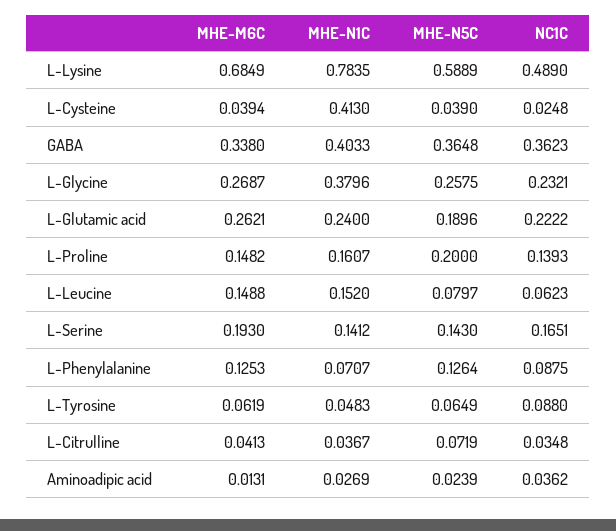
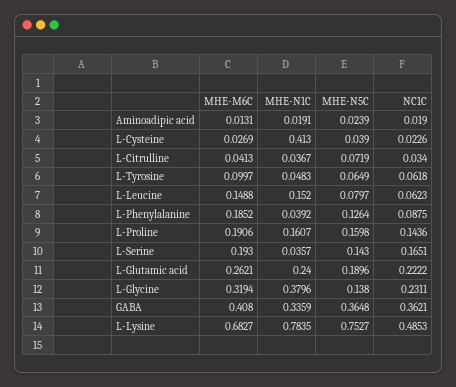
  {
    "MHE-M6C": {
-     "L-Lysine": 0.6849,
+     "L-Lysine": 0.6827,
-     "L-Cysteine": 0.0394,
+     "L-Cysteine": 0.0269,
-     "GABA": 0.338,
+     "GABA": 0.408,
-     "L-Glycine": 0.2687,
+     "L-Glycine": 0.3194,
      "L-Glutamic acid": 0.2621,
-     "L-Proline": 0.1482,
+     "L-Proline": 0.1906,
      "L-Leucine": 0.1488,
      "L-Serine": 0.193,
-     "L-Phenylalanine": 0.1253,
+     "L-Phenylalanine": 0.1852,
-     "L-Tyrosine": 0.0619,
+     "L-Tyrosine": 0.0997,
      "L-Citrulline": 0.0413,
      "Aminoadipic acid": 0.0131
    },
    "MHE-N1C": {
      "L-Lysine": 0.7835,
      "L-Cysteine": 0.413,
-     "GABA": 0.4033,
+     "GABA": 0.3359,
      "L-Glycine": 0.3796,
      "L-Glutamic acid": 0.24,
      "L-Proline": 0.1607,
      "L-Leucine": 0.152,
-     "L-Serine": 0.1412,
+     "L-Serine": 0.0357,
-     "L-Phenylalanine": 0.0707,
+     "L-Phenylalanine": 0.0392,
      "L-Tyrosine": 0.0483,
      "L-Citrulline": 0.0367,
-     "Aminoadipic acid": 0.0269
+     "Aminoadipic acid": 0.0191
    },
    "MHE-N5C": {
-     "L-Lysine": 0.5889,
+     "L-Lysine": 0.7527,
      "L-Cysteine": 0.039,
      "GABA": 0.3648,
-     "L-Glycine": 0.2575,
+     "L-Glycine": 0.138,
      "L-Glutamic acid": 0.1896,
-     "L-Proline": 0.2,
+     "L-Proline": 0.1598,
      "L-Leucine": 0.0797,
      "L-Serine": 0.143,
      "L-Phenylalanine": 0.1264,
      "L-Tyrosine": 0.0649,
      "L-Citrulline": 0.0719,
      "Aminoadipic acid": 0.0239
    },
    "NC1C": {
-     "L-Lysine": 0.489,
+     "L-Lysine": 0.4853,
-     "L-Cysteine": 0.0248,
+     "L-Cysteine": 0.0226,
-     "GABA": 0.3623,
+     "GABA": 0.3621,
-     "L-Glycine": 0.2321,
+     "L-Glycine": 0.2311,
      "L-Glutamic acid": 0.2222,
-     "L-Proline": 0.1393,
+     "L-Proline": 0.1436,
      "L-Leucine": 0.0623,
      "L-Serine": 0.1651,
      "L-Phenylalanine": 0.0875,
-     "L-Tyrosine": 0.088,
+     "L-Tyrosine": 0.0618,
-     "L-Citrulline": 0.0348,
+     "L-Citrulline": 0.034,
-     "Aminoadipic acid": 0.0362
+     "Aminoadipic acid": 0.019
    }
  }

